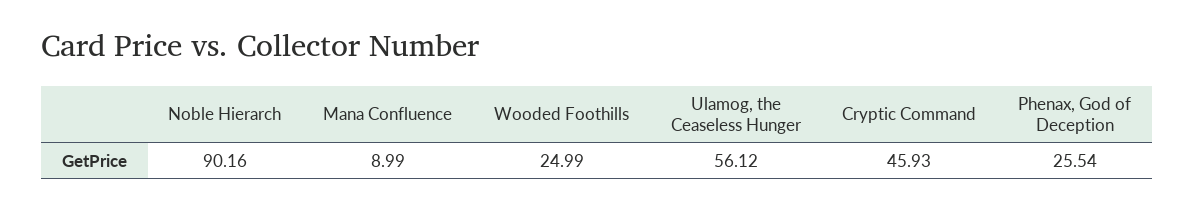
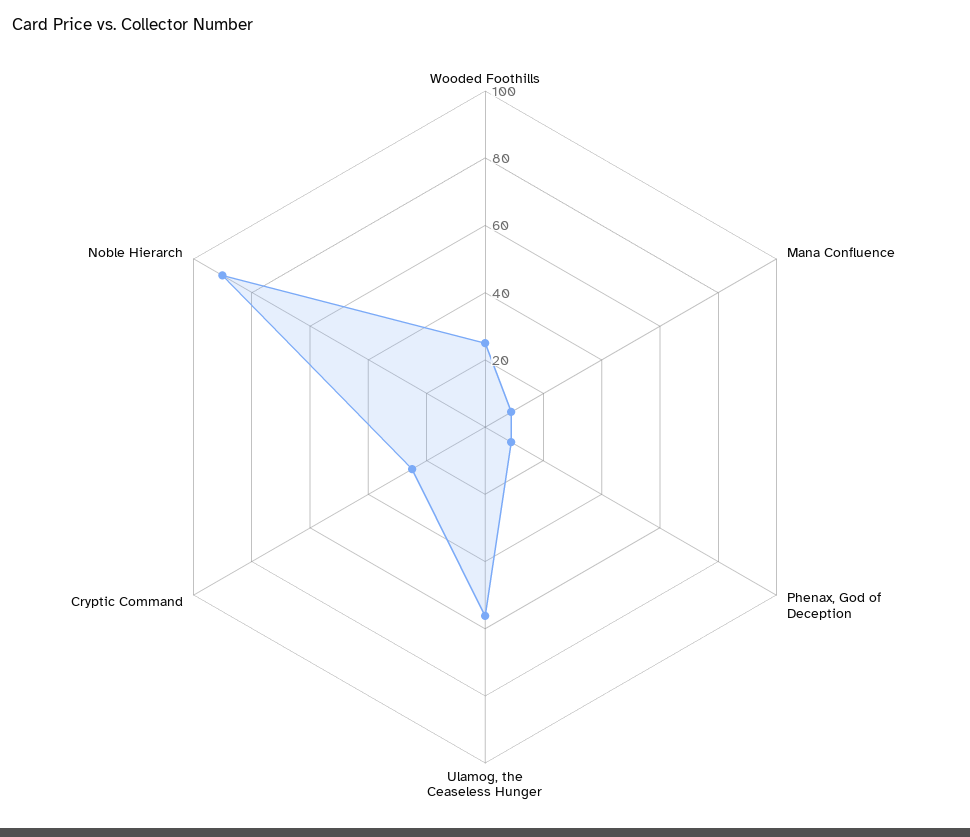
  {
    "Noble Hierarch": 90.16,
    "Mana Confluence": 8.99,
    "Wooded Foothills": 24.99,
    "Ulamog, the Ceaseless Hunger": 56.12,
-   "Cryptic Command": 45.93,
+   "Cryptic Command": 25,
-   "Phenax, God of Deception": 25.54
+   "Phenax, God of Deception": 10
  }

